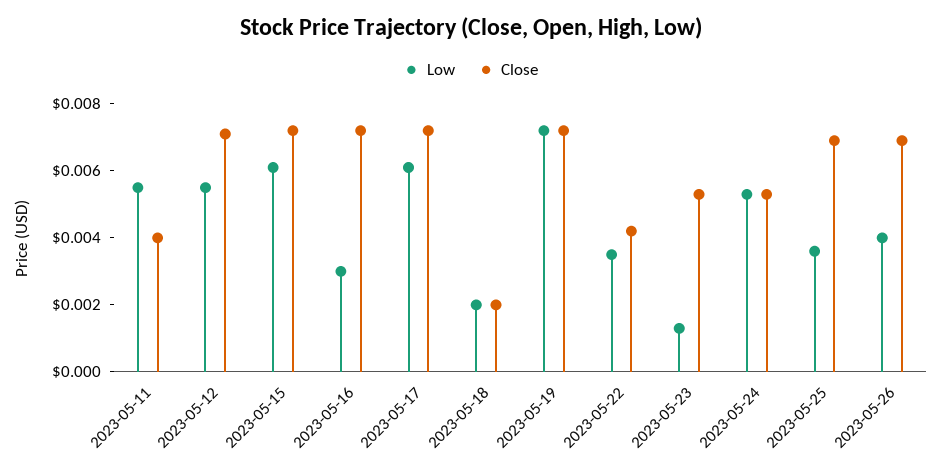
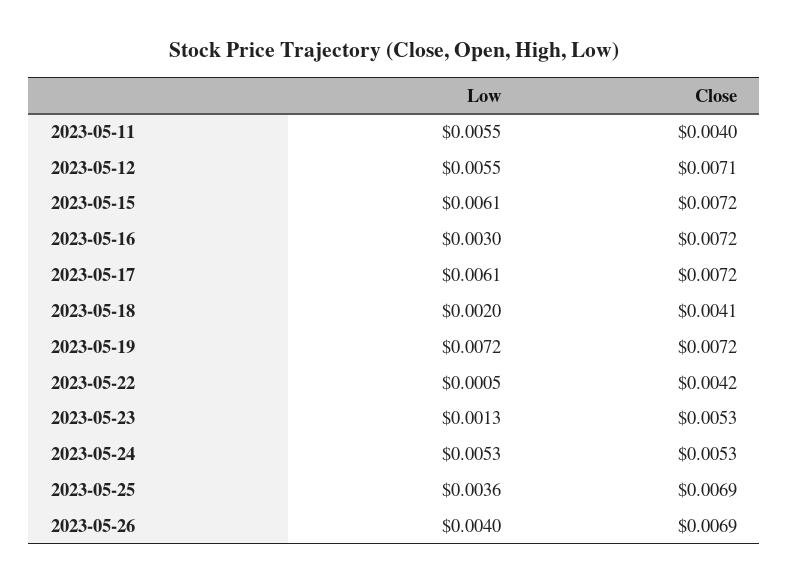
  {
    "Low": {
      "2023-05-11": 0.0055,
      "2023-05-12": 0.0055,
      "2023-05-15": 0.0061,
      "2023-05-16": 0.003,
      "2023-05-17": 0.0061,
      "2023-05-18": 0.002,
      "2023-05-19": 0.0072,
-     "2023-05-22": 0.0035,
+     "2023-05-22": 0.0005,
      "2023-05-23": 0.0013,
      "2023-05-24": 0.0053,
      "2023-05-25": 0.0036,
      "2023-05-26": 0.004
    },
    "Close": {
      "2023-05-11": 0.004,
      "2023-05-12": 0.0071,
      "2023-05-15": 0.0072,
      "2023-05-16": 0.0072,
      "2023-05-17": 0.0072,
-     "2023-05-18": 0.002,
+     "2023-05-18": 0.0041,
      "2023-05-19": 0.0072,
      "2023-05-22": 0.0042,
      "2023-05-23": 0.0053,
      "2023-05-24": 0.0053,
      "2023-05-25": 0.0069,
      "2023-05-26": 0.0069
    }
  }

